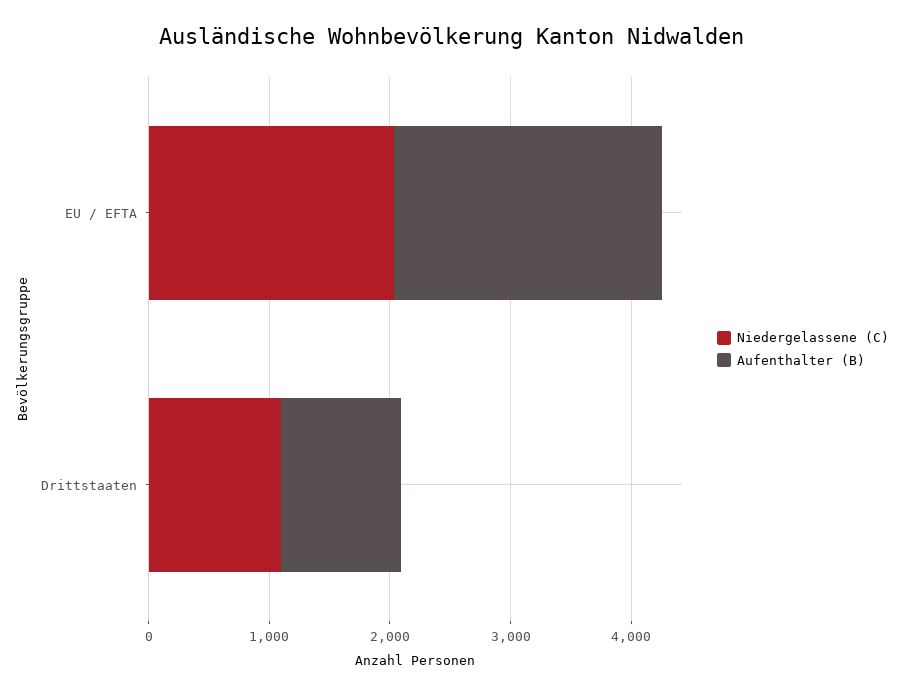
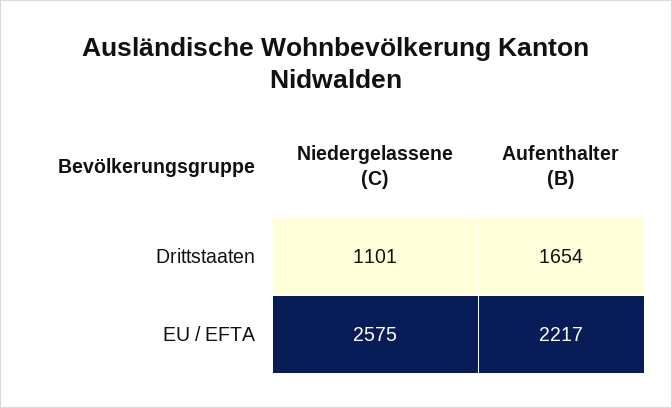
  {
    "Niedergelassene (C)": {
-     "EU / EFTA": 2000,
+     "EU / EFTA": 2575,
      "Drittstaaten": 1101
    },
    "Aufenthalter (B)": {
      "EU / EFTA": 2217,
-     "Drittstaaten": 1000
+     "Drittstaaten": 1654
    }
  }

